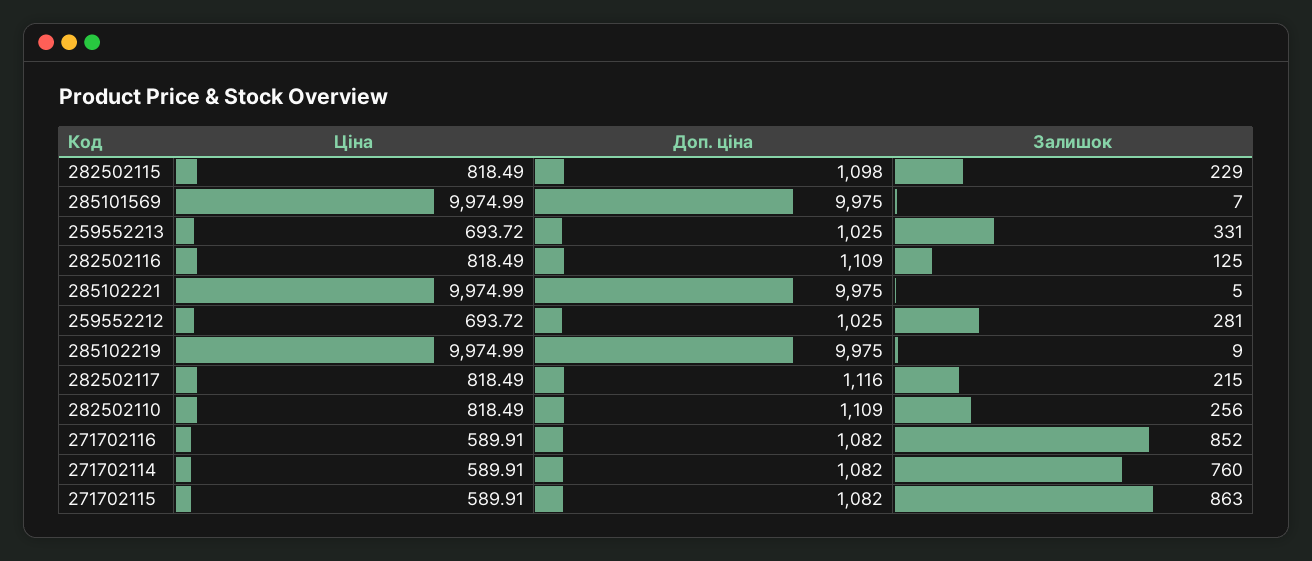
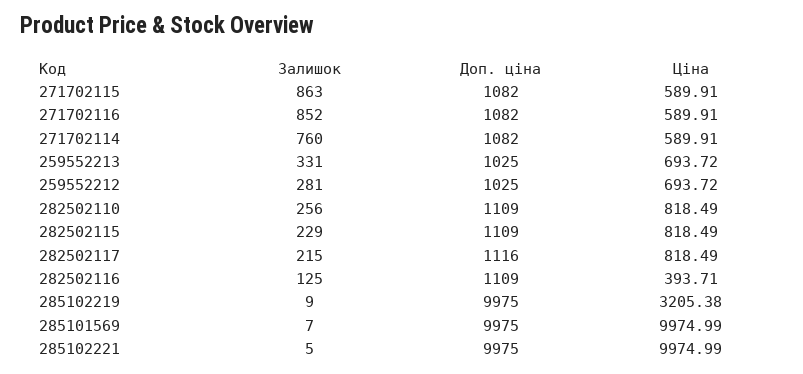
  {
    "Ціна": {
      "282502115": 818.49,
      "285101569": 9974.99,
      "259552213": 693.72,
-     "282502116": 818.49,
+     "282502116": 393.71,
      "285102221": 9974.99,
      "259552212": 693.72,
-     "285102219": 9974.99,
+     "285102219": 3205.38,
      "282502117": 818.49,
      "282502110": 818.49,
      "271702116": 589.91,
      "271702114": 589.91,
      "271702115": 589.91
    },
    "Доп. ціна": {
-     "282502115": 1098,
+     "282502115": 1109,
      "285101569": 9975,
      "259552213": 1025,
      "282502116": 1109,
      "285102221": 9975,
      "259552212": 1025,
      "285102219": 9975,
      "282502117": 1116,
      "282502110": 1109,
      "271702116": 1082,
      "271702114": 1082,
      "271702115": 1082
    },
    "Залишок": {
      "282502115": 229,
      "285101569": 7,
      "259552213": 331,
      "282502116": 125,
      "285102221": 5,
      "259552212": 281,
      "285102219": 9,
      "282502117": 215,
      "282502110": 256,
      "271702116": 852,
      "271702114": 760,
      "271702115": 863
    }
  }

